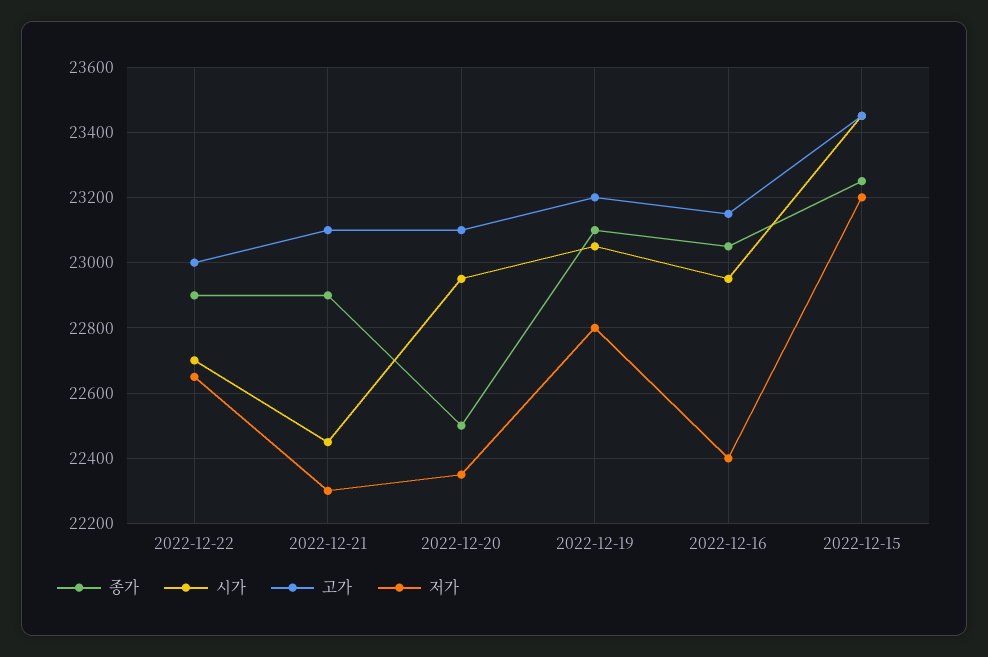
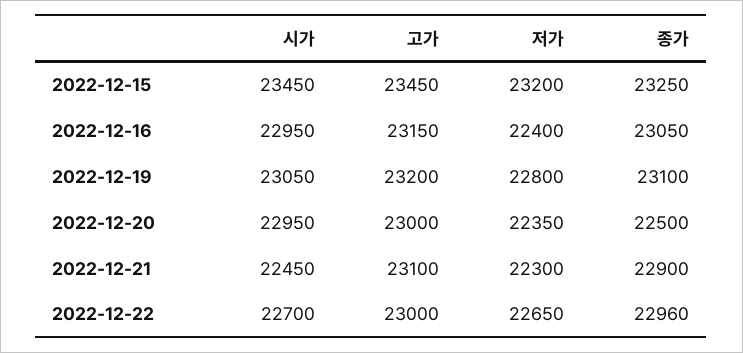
  {
    "종가": {
-     "2022-12-22": 22900,
+     "2022-12-22": 22960,
      "2022-12-21": 22900,
      "2022-12-20": 22500,
      "2022-12-19": 23100,
      "2022-12-16": 23050,
      "2022-12-15": 23250
    },
    "시가": {
      "2022-12-22": 22700,
      "2022-12-21": 22450,
      "2022-12-20": 22950,
      "2022-12-19": 23050,
      "2022-12-16": 22950,
      "2022-12-15": 23450
    },
    "고가": {
      "2022-12-22": 23000,
      "2022-12-21": 23100,
-     "2022-12-20": 23100,
+     "2022-12-20": 23000,
      "2022-12-19": 23200,
      "2022-12-16": 23150,
      "2022-12-15": 23450
    },
    "저가": {
      "2022-12-22": 22650,
      "2022-12-21": 22300,
      "2022-12-20": 22350,
      "2022-12-19": 22800,
      "2022-12-16": 22400,
      "2022-12-15": 23200
    }
  }

